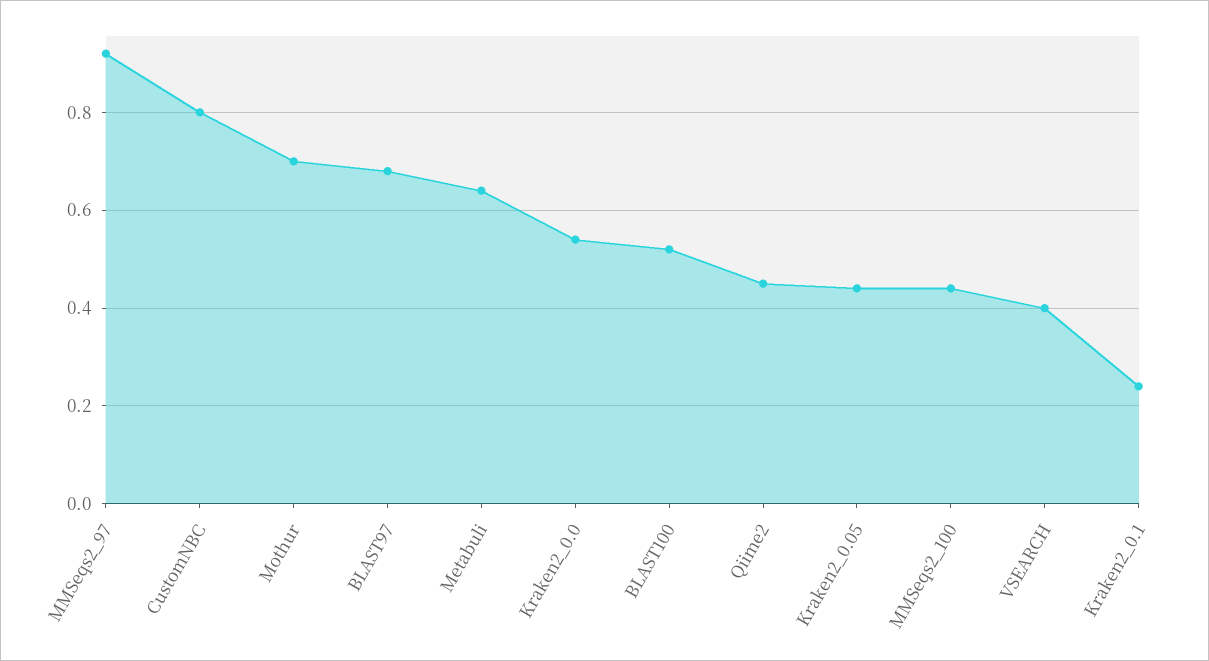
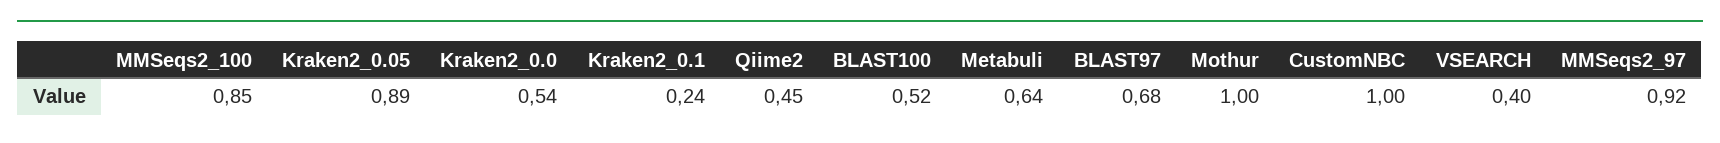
  {
    "MMSeqs2_97": 0.92,
-   "CustomNBC": 0.8,
+   "CustomNBC": 1,
-   "Mothur": 0.7,
+   "Mothur": 1,
    "BLAST97": 0.68,
    "Metabuli": 0.64,
    "Kraken2_0.0": 0.54,
    "BLAST100": 0.52,
    "Qiime2": 0.45,
-   "Kraken2_0.05": 0.45,
+   "Kraken2_0.05": 0.89,
-   "MMSeqs2_100": 0.45,
+   "MMSeqs2_100": 0.85,
    "VSEARCH": 0.4,
    "Kraken2_0.1": 0.24
  }

